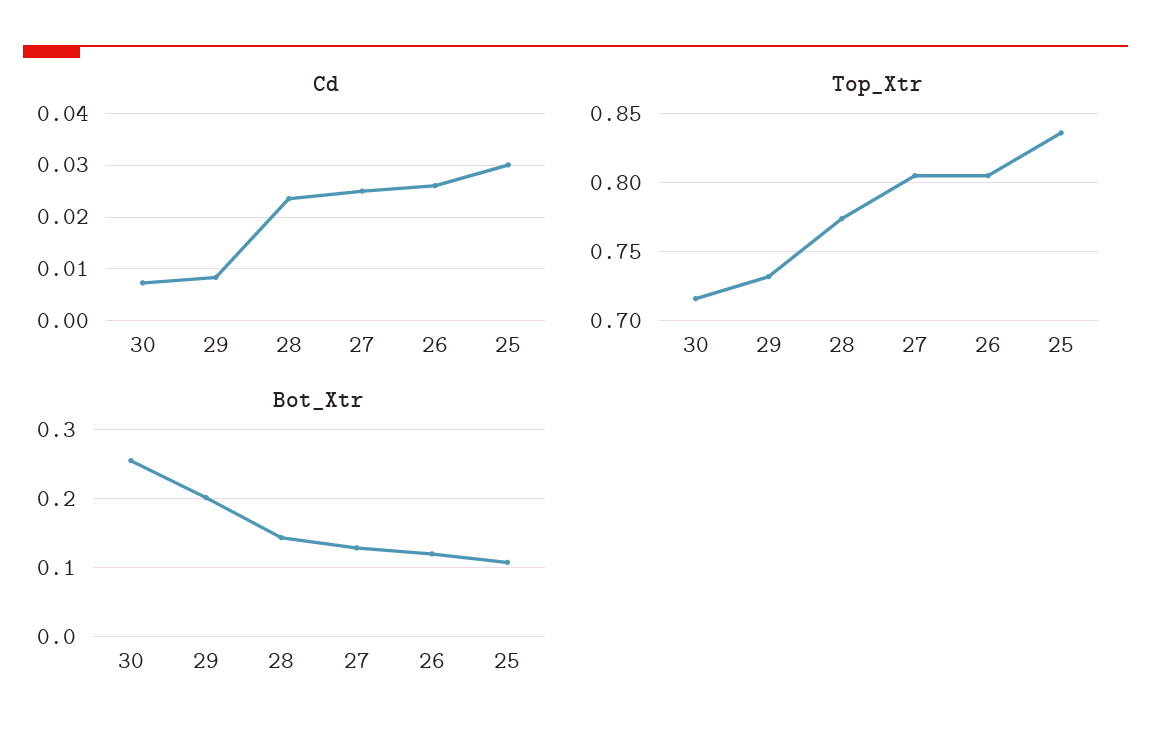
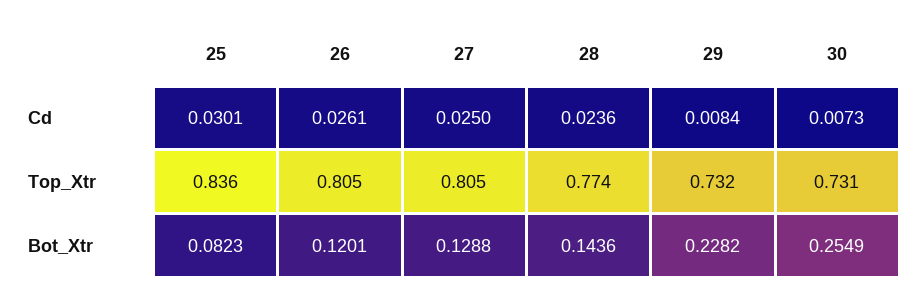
  {
    "Cd": {
      "30": 0.0073,
      "29": 0.0084,
      "28": 0.0236,
      "27": 0.025,
      "26": 0.0261,
      "25": 0.0301
    },
    "Top_Xtr": {
-     "30": 0.715,
+     "30": 0.731,
      "29": 0.732,
      "28": 0.774,
      "27": 0.805,
      "26": 0.805,
      "25": 0.836
    },
    "Bot_Xtr": {
      "30": 0.2549,
-     "29": 0.2,
+     "29": 0.2282,
      "28": 0.1436,
      "27": 0.1288,
      "26": 0.1201,
-     "25": 0.11
+     "25": 0.0823
    }
  }

